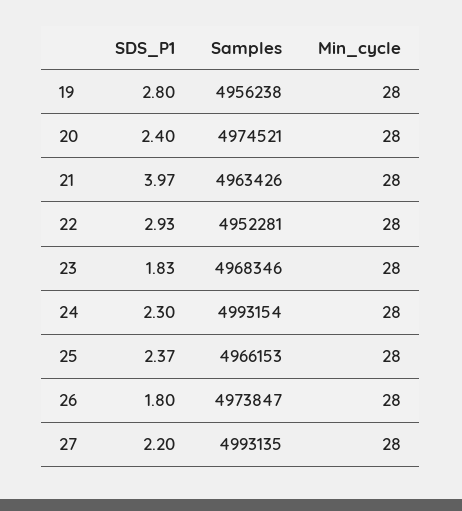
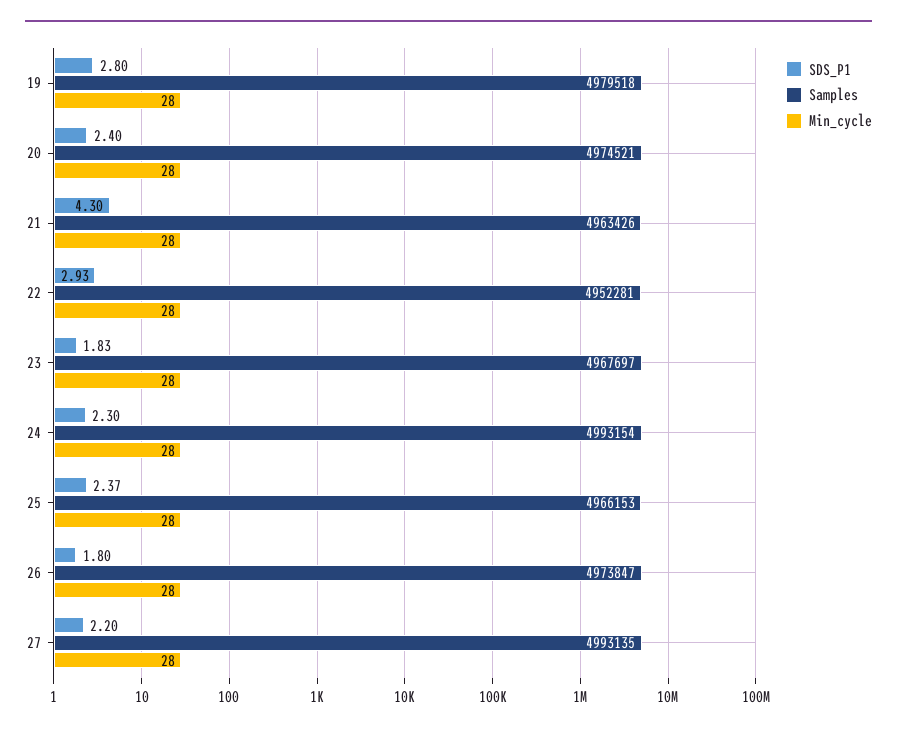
  {
    "SDS_P1": {
      "19": 2.8,
      "20": 2.4,
-     "21": 3.97,
+     "21": 4.3,
      "22": 2.93,
      "23": 1.83,
      "24": 2.3,
      "25": 2.37,
      "26": 1.8,
      "27": 2.2
    },
    "Samples": {
-     "19": 4956238,
+     "19": 4979518,
      "20": 4974521,
      "21": 4963426,
      "22": 4952281,
-     "23": 4968346,
+     "23": 4967697,
      "24": 4993154,
      "25": 4966153,
      "26": 4973847,
      "27": 4993135
    },
    "Min_cycle": {
      "19": 28,
      "20": 28,
      "21": 28,
      "22": 28,
      "23": 28,
      "24": 28,
      "25": 28,
      "26": 28,
      "27": 28
    }
  }

